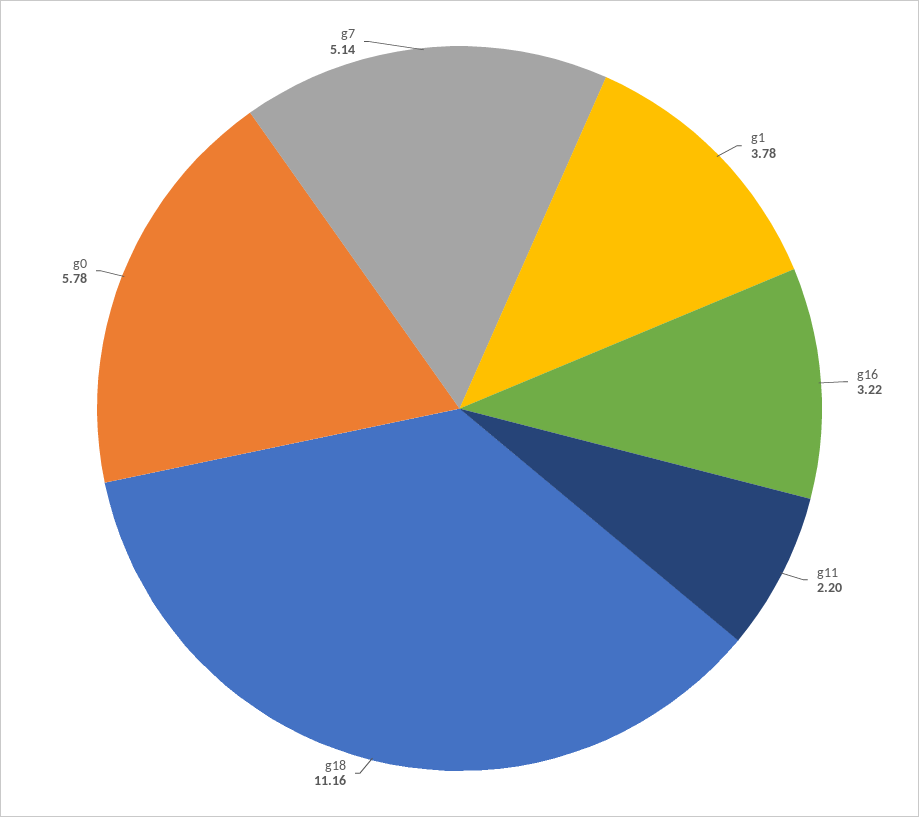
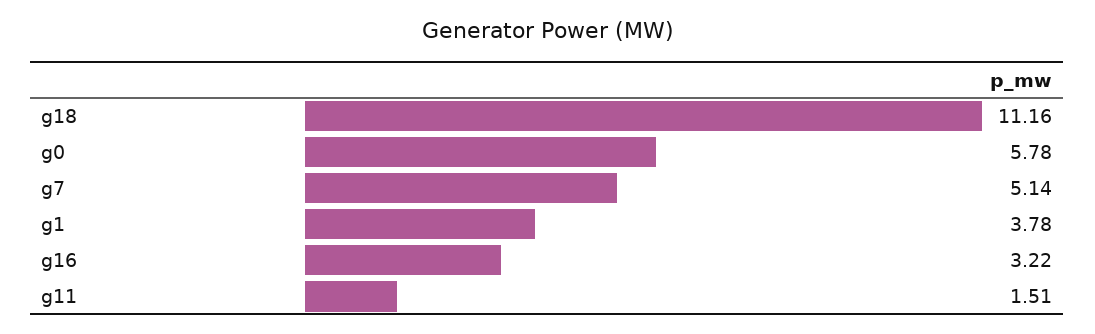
  {
    "g1": 3.78,
    "g16": 3.22,
-   "g11": 2.2,
+   "g11": 1.51,
    "g18": 11.16,
    "g0": 5.78,
    "g7": 5.14
  }

